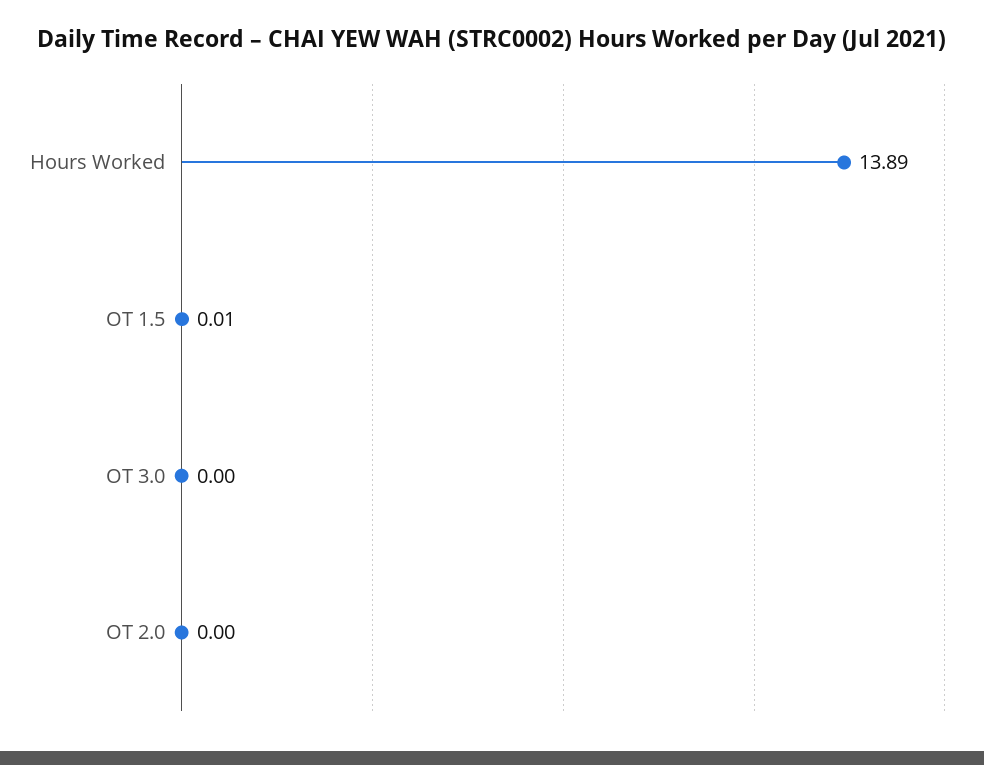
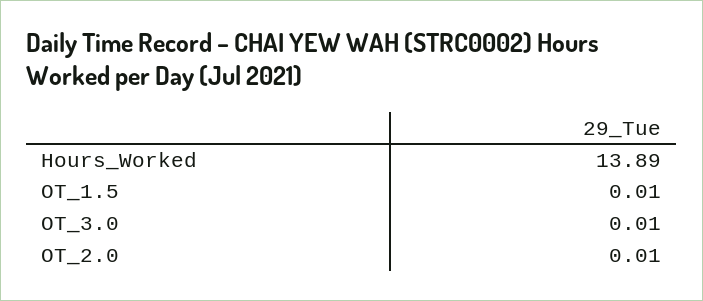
  {
    "Hours Worked": 13.89,
    "OT 1.5": 0.01,
-   "OT 3.0": 0,
+   "OT 3.0": 0.01,
-   "OT 2.0": 0
+   "OT 2.0": 0.01
  }

